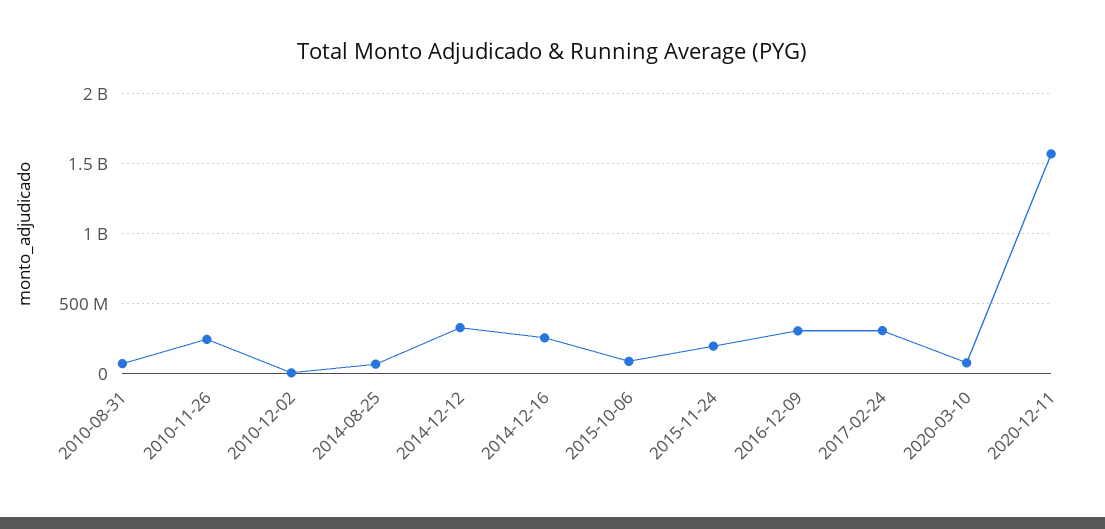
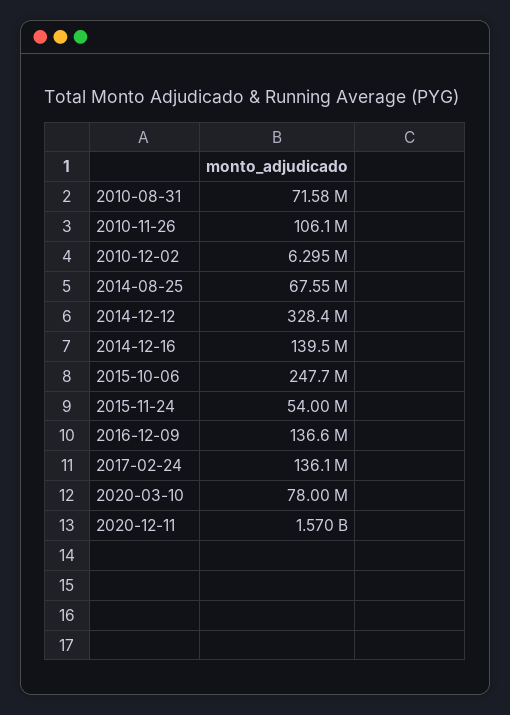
  {
    "2010-08-31": 71580000,
-   "2010-11-26": 250000000,
+   "2010-11-26": 106100000,
    "2010-12-02": 6295000,
    "2014-08-25": 67550000,
    "2014-12-12": 328400000,
-   "2014-12-16": 250000000,
+   "2014-12-16": 139500000,
-   "2015-10-06": 100000000,
+   "2015-10-06": 247700000,
-   "2015-11-24": 200000000,
+   "2015-11-24": 54000000,
-   "2016-12-09": 300000000,
+   "2016-12-09": 136600000,
-   "2017-02-24": 300000000,
+   "2017-02-24": 136100000,
    "2020-03-10": 78000000,
    "2020-12-11": 1570000000
  }

